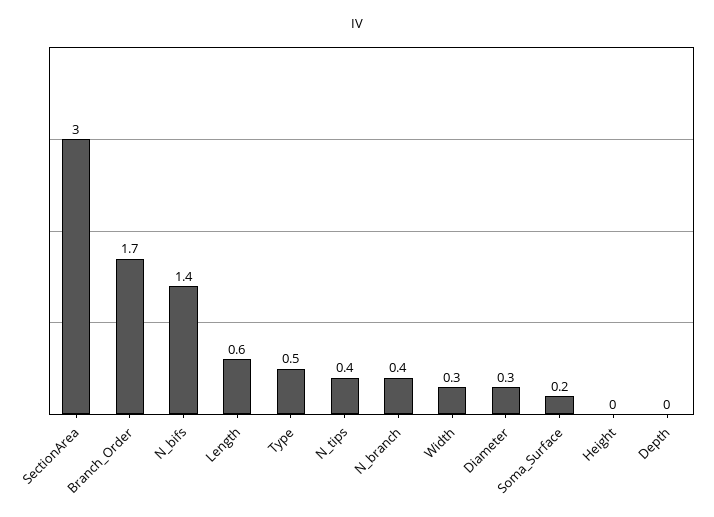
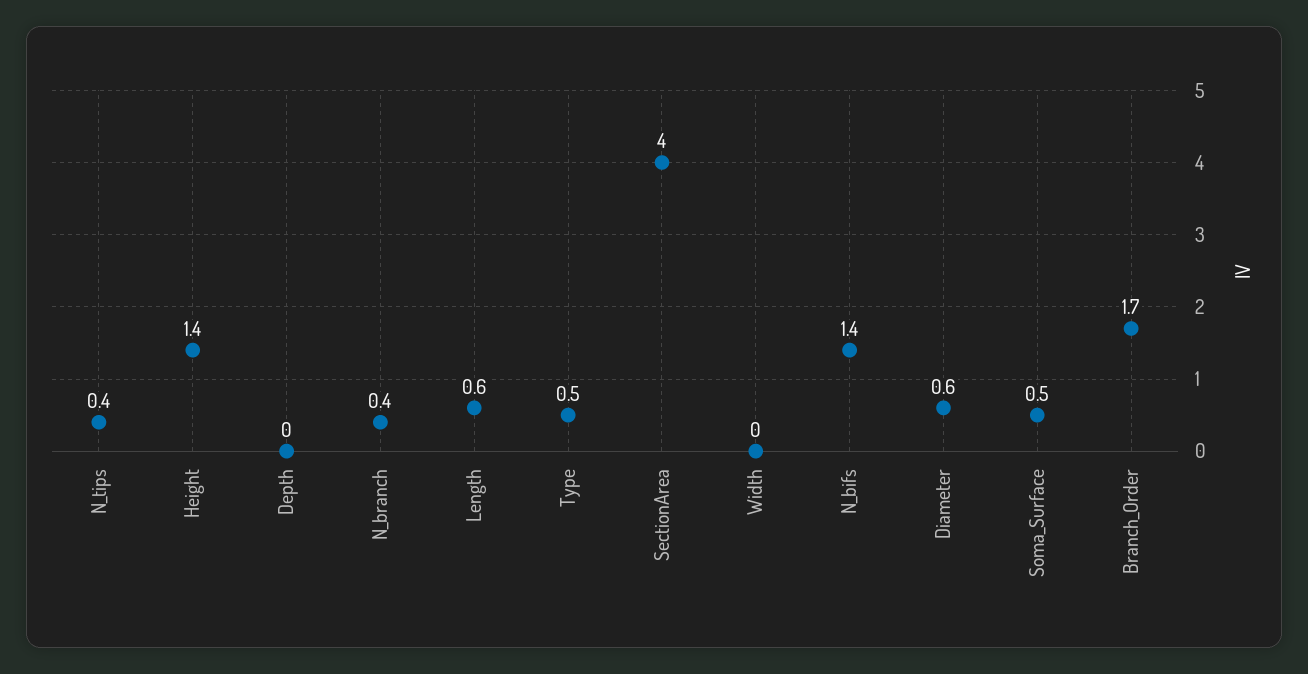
  {
-   "SectionArea": 3,
+   "SectionArea": 4,
    "Branch_Order": 1.7,
    "N_bifs": 1.4,
    "Length": 0.6,
    "Type": 0.5,
    "N_tips": 0.4,
    "N_branch": 0.4,
-   "Width": 0.3,
+   "Width": 0,
-   "Diameter": 0.3,
+   "Diameter": 0.6,
-   "Soma_Surface": 0.2,
+   "Soma_Surface": 0.5,
-   "Height": 0,
+   "Height": 1.4,
    "Depth": 0
  }

